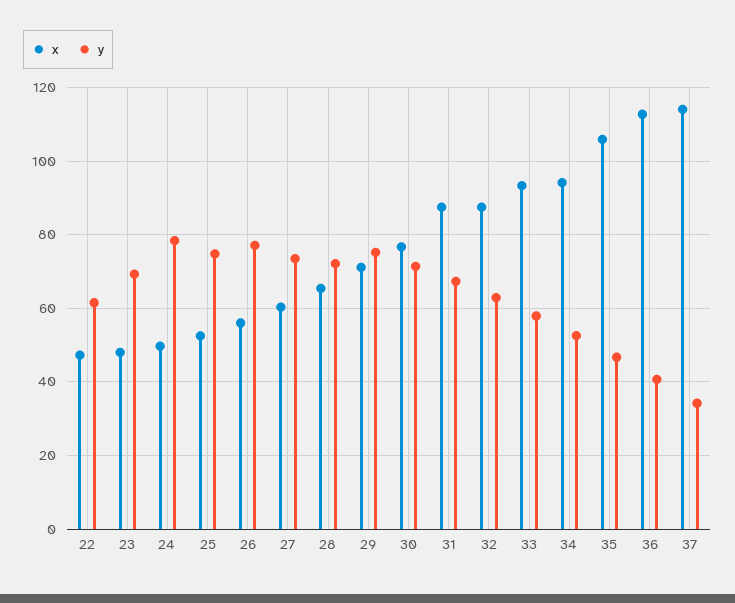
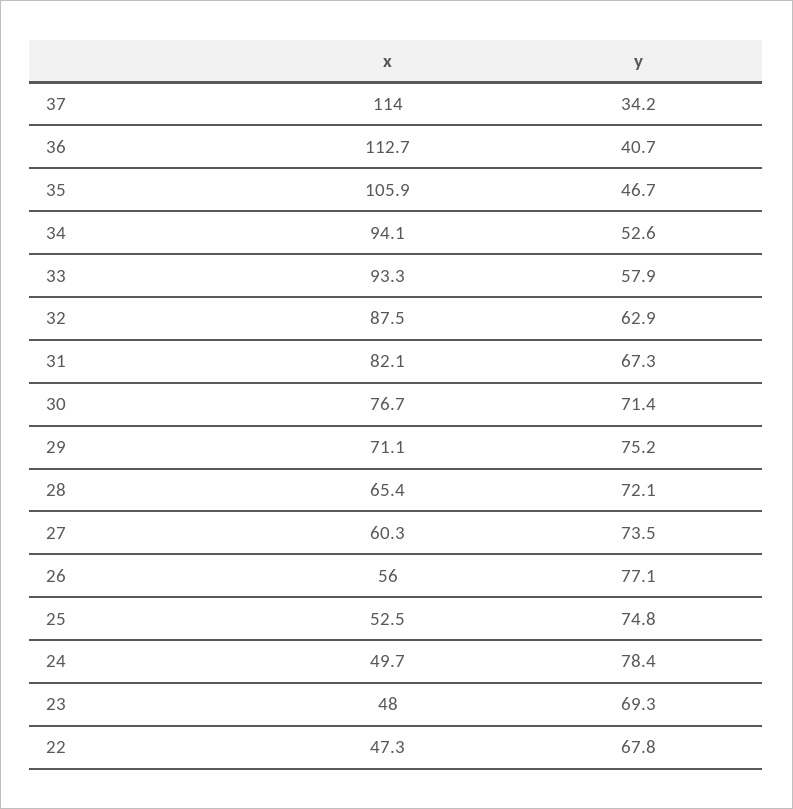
  {
    "x": {
      "22": 47.3,
      "23": 48,
      "24": 49.7,
      "25": 52.5,
      "26": 56,
      "27": 60.3,
      "28": 65.4,
      "29": 71.1,
      "30": 76.7,
-     "31": 88,
+     "31": 82.1,
      "32": 87.5,
      "33": 93.3,
      "34": 94.1,
      "35": 105.9,
      "36": 112.7,
      "37": 114
    },
    "y": {
-     "22": 62,
+     "22": 67.8,
      "23": 69.3,
      "24": 78.4,
      "25": 74.8,
      "26": 77.1,
      "27": 73.5,
      "28": 72.1,
      "29": 75.2,
      "30": 71.4,
      "31": 67.3,
      "32": 62.9,
      "33": 57.9,
      "34": 52.6,
      "35": 46.7,
      "36": 40.7,
      "37": 34.2
    }
  }

